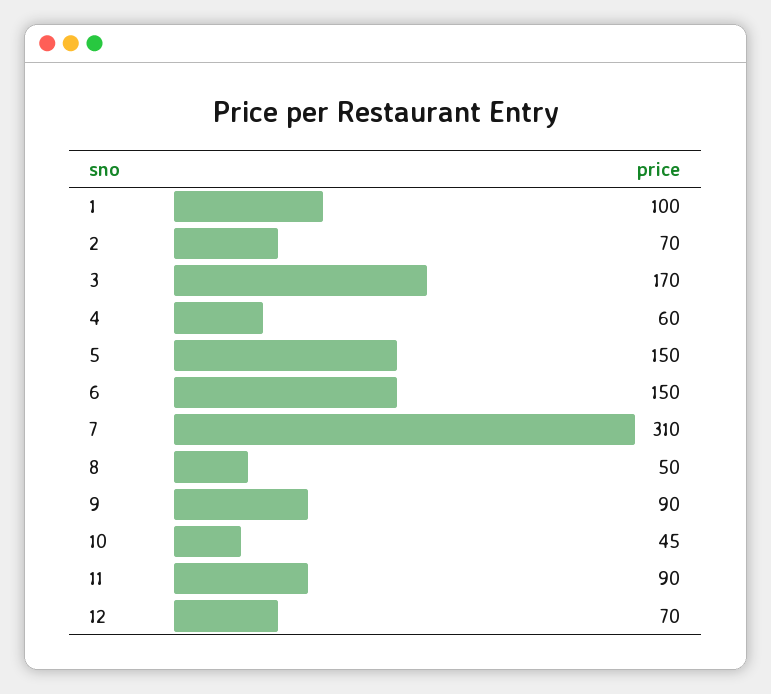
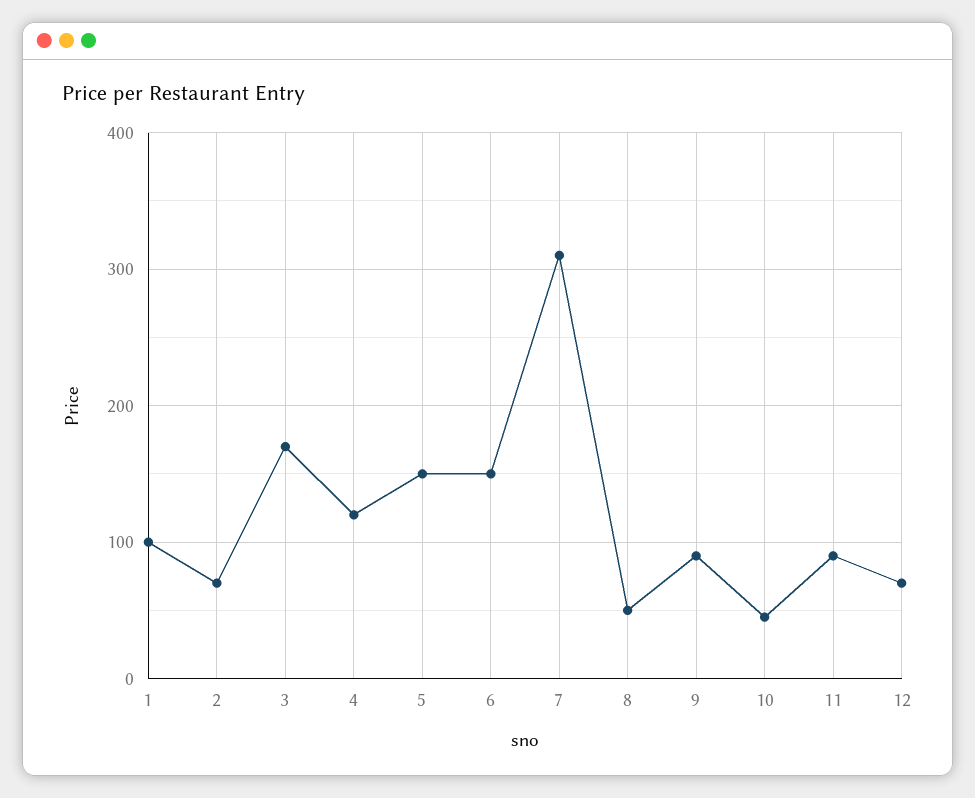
  {
    "1": 100,
    "2": 70,
    "3": 170,
-   "4": 60,
+   "4": 120,
    "5": 150,
    "6": 150,
    "7": 310,
    "8": 50,
    "9": 90,
    "10": 45,
    "11": 90,
    "12": 70
  }

